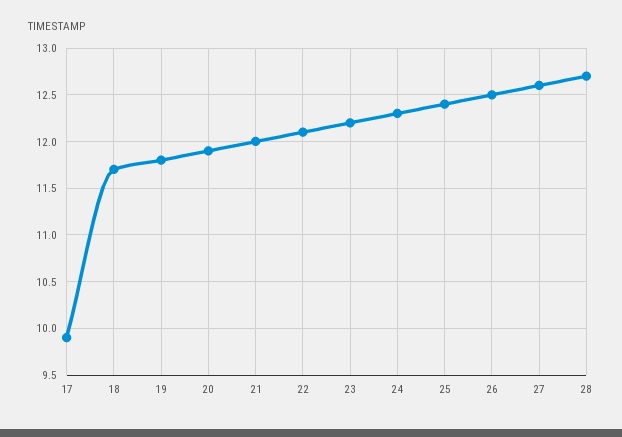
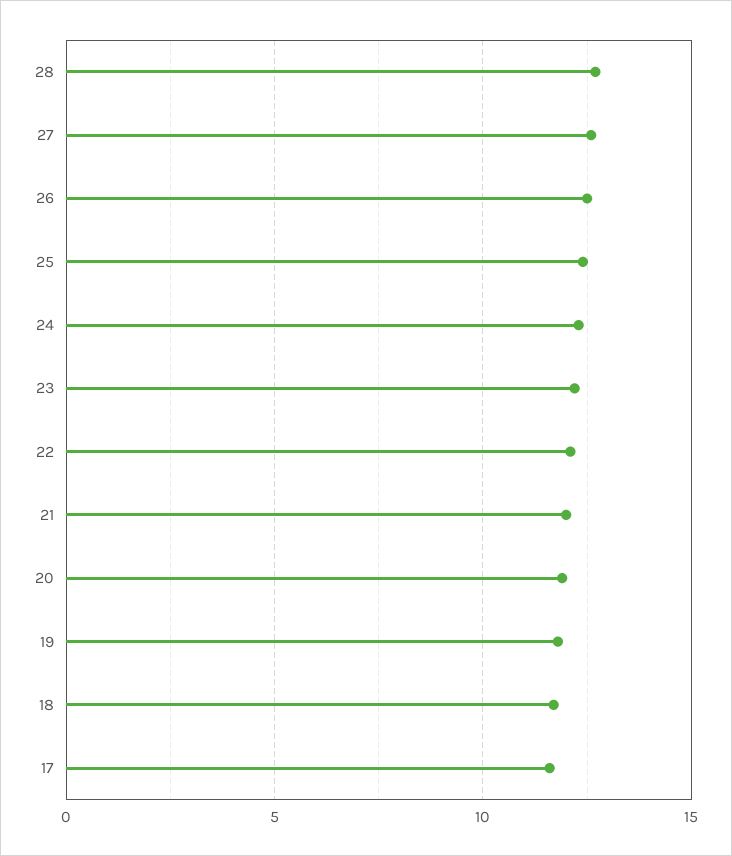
  {
-   "17": 9.9,
+   "17": 11.5,
    "18": 11.7,
    "19": 11.8,
    "20": 11.9,
    "21": 12,
    "22": 12.1,
    "23": 12.2,
    "24": 12.3,
    "25": 12.4,
    "26": 12.5,
    "27": 12.6,
    "28": 12.7
  }

